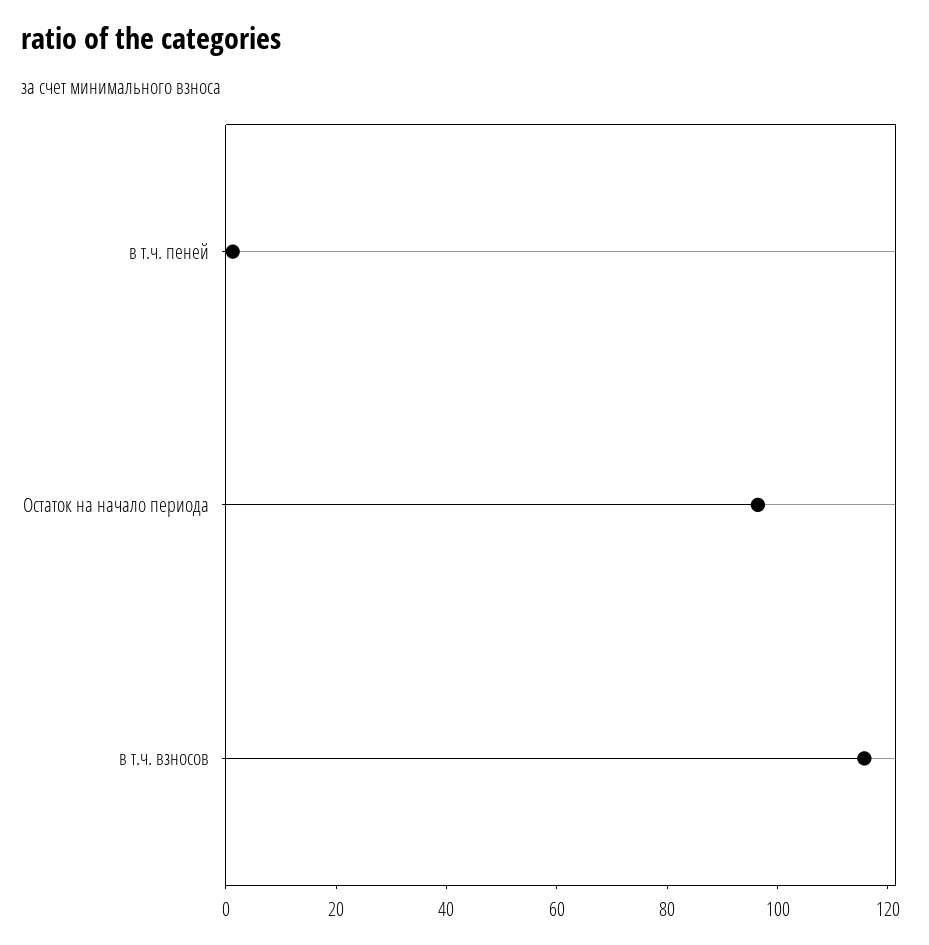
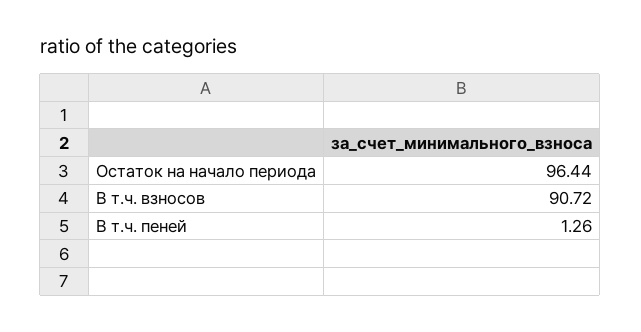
  {
    "в т.ч. пеней": 1.26,
    "Остаток на начало периода": 96.44,
-   "в т.ч. взносов": 115
+   "в т.ч. взносов": 90.72
  }

